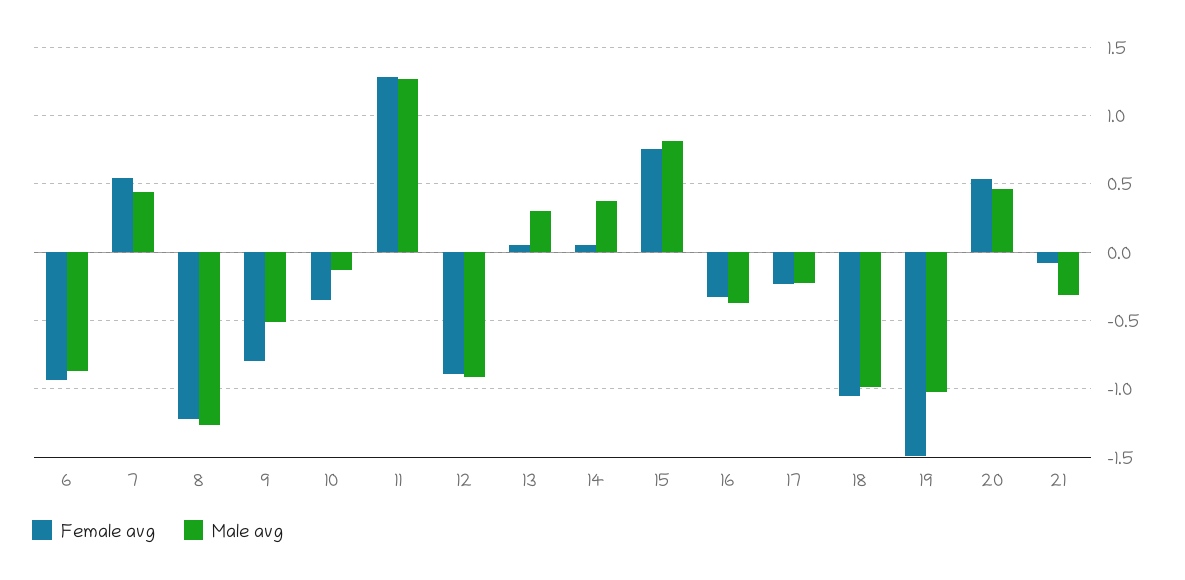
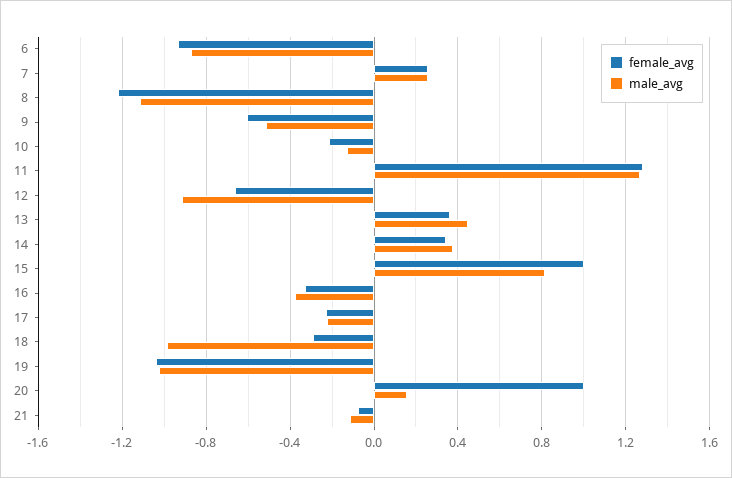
  {
    "Female avg": {
      "6": -0.95,
-     "7": 0.55,
+     "7": 0.25,
      "8": -1.2,
-     "9": -0.8,
+     "9": -0.6,
-     "10": -0.35,
+     "10": -0.2,
      "11": 1.3,
-     "12": -0.9,
+     "12": -0.65,
-     "13": 0.05,
+     "13": 0.35,
-     "14": 0.05,
+     "14": 0.35,
-     "15": 0.75,
+     "15": 1,
      "16": -0.35,
      "17": -0.25,
-     "18": -1.05,
+     "18": -0.3,
-     "19": -1.5,
+     "19": -1.05,
-     "20": 0.55,
+     "20": 1,
      "21": -0.1
    },
    "Male avg": {
      "6": -0.85,
-     "7": 0.45,
+     "7": 0.25,
-     "8": -1.25,
+     "8": -1.1,
      "9": -0.5,
      "10": -0.15,
      "11": 1.25,
      "12": -0.9,
-     "13": 0.3,
+     "13": 0.45,
      "14": 0.4,
      "15": 0.8,
      "16": -0.4,
      "17": -0.25,
      "18": -1,
      "19": -1.05,
-     "20": 0.45,
+     "20": 0.15,
-     "21": -0.3
+     "21": -0.1
    }
  }

